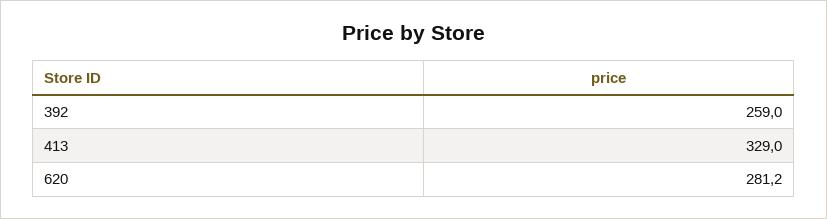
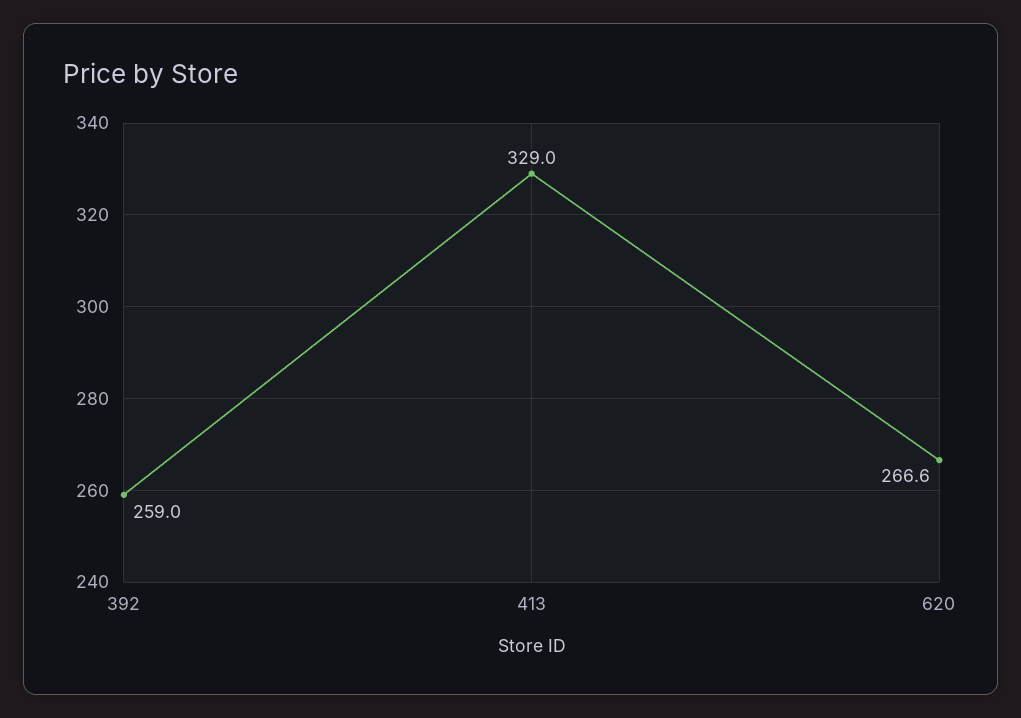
  {
    "392": 259,
    "413": 329,
-   "620": 281.2
+   "620": 266.6
  }

